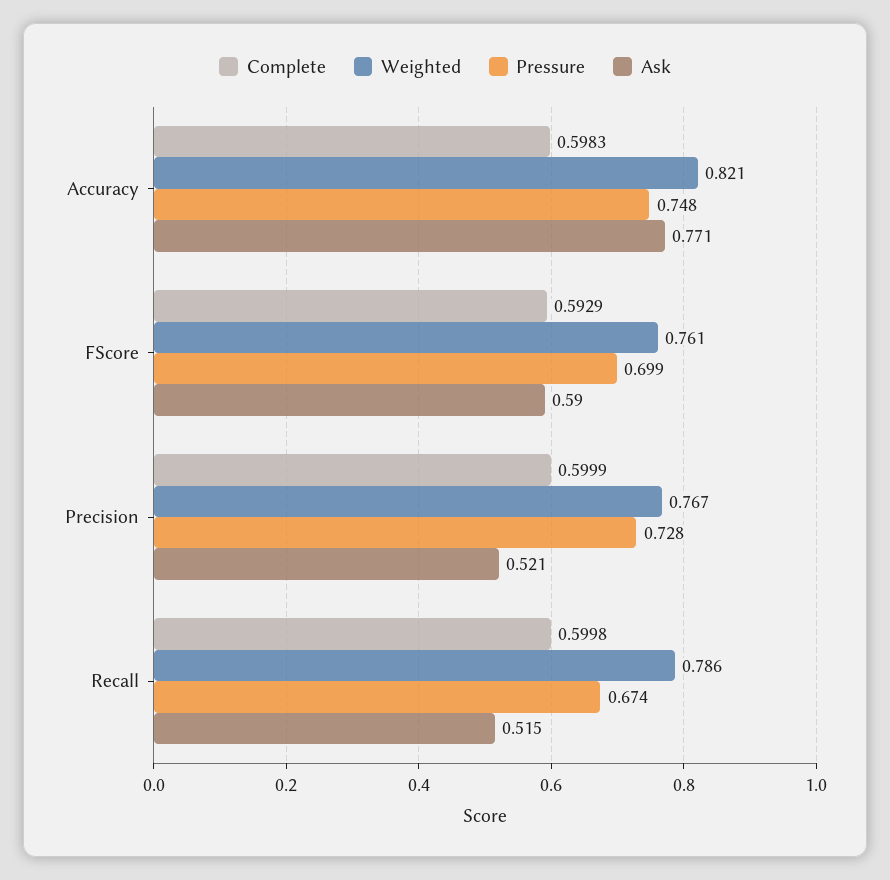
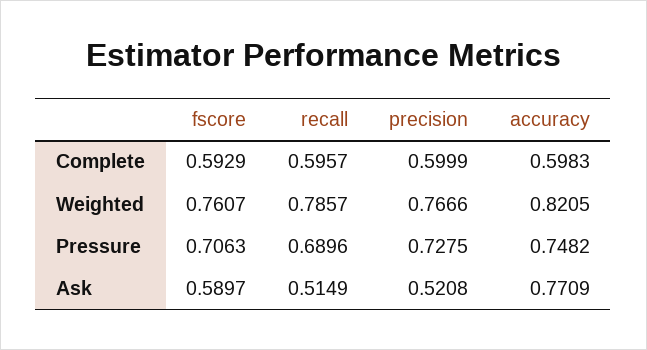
  {
    "Complete": {
      "Accuracy": 0.5983,
      "FScore": 0.5929,
      "Precision": 0.5999,
-     "Recall": 0.5998
+     "Recall": 0.5957
    },
    "Weighted": {
      "Accuracy": 0.8205,
      "FScore": 0.7607,
      "Precision": 0.7666,
      "Recall": 0.7857
    },
    "Pressure": {
      "Accuracy": 0.7482,
-     "FScore": 0.699,
+     "FScore": 0.7063,
      "Precision": 0.7275,
-     "Recall": 0.674
+     "Recall": 0.6896
    },
    "Ask": {
      "Accuracy": 0.7709,
      "FScore": 0.5897,
      "Precision": 0.5208,
      "Recall": 0.5149
    }
  }

